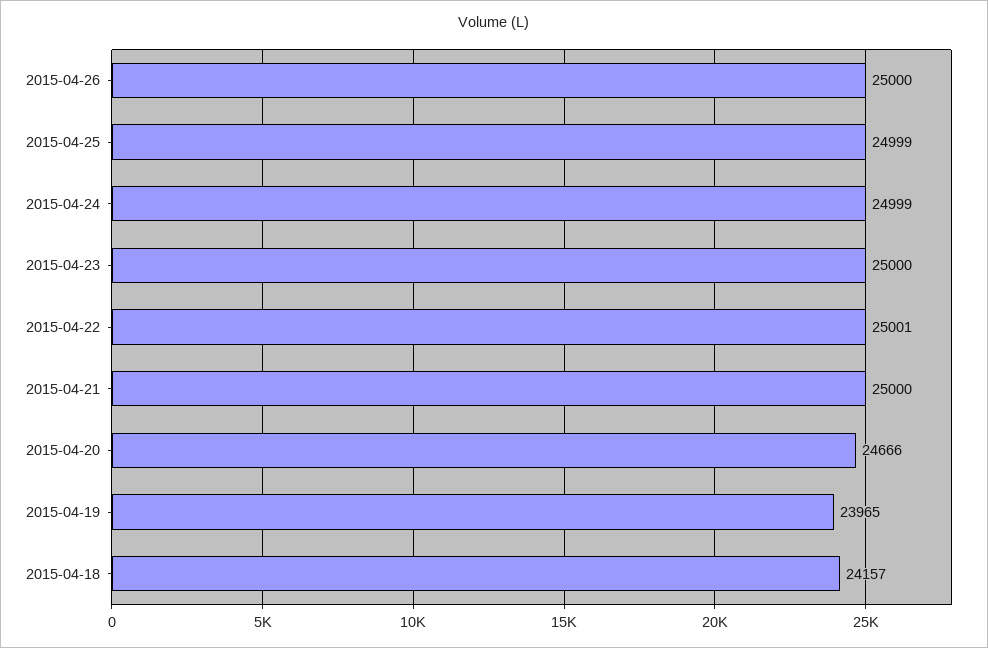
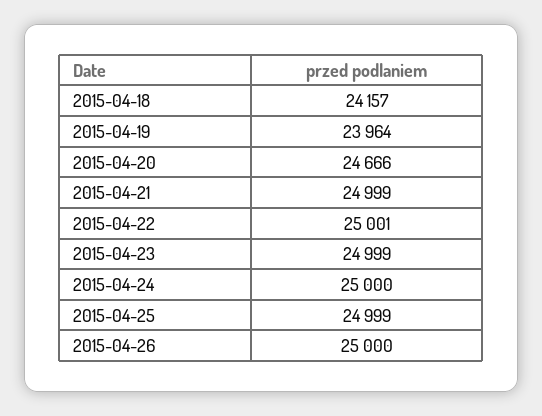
  {
    "2015-04-26": 25000,
    "2015-04-25": 24999,
-   "2015-04-24": 24999,
+   "2015-04-24": 25000,
-   "2015-04-23": 25000,
+   "2015-04-23": 24999,
    "2015-04-22": 25001,
-   "2015-04-21": 25000,
+   "2015-04-21": 24999,
    "2015-04-20": 24666,
-   "2015-04-19": 23965,
+   "2015-04-19": 23964,
    "2015-04-18": 24157
  }

